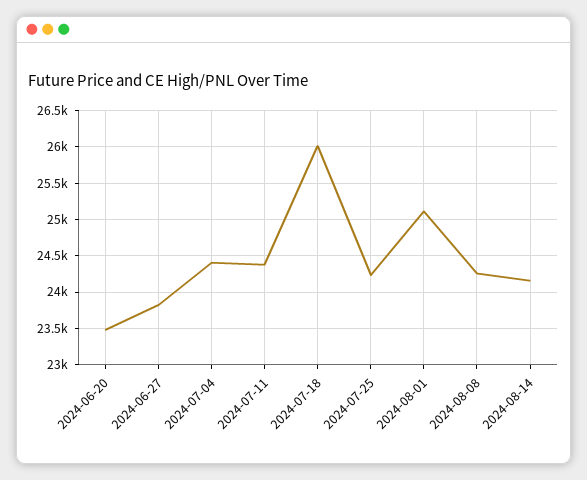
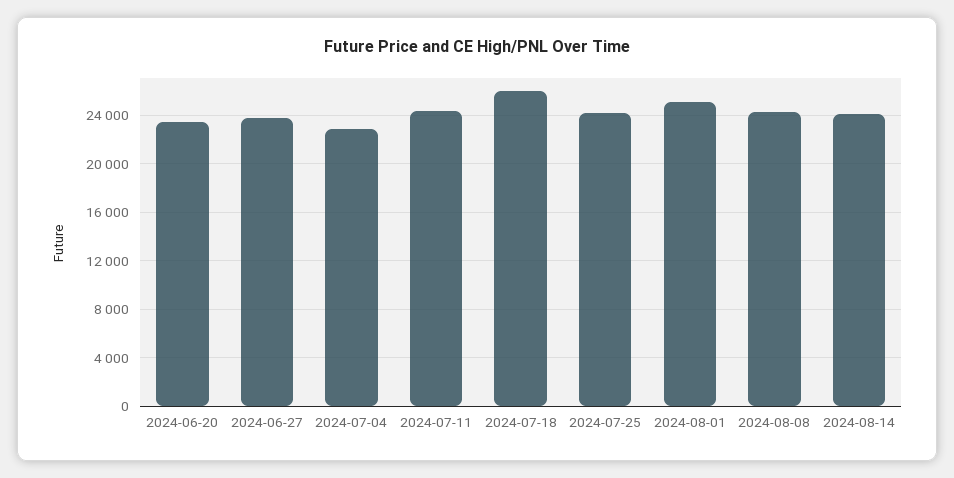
  {
    "2024-06-20": 23500,
    "2024-06-27": 23800,
-   "2024-07-04": 24400,
+   "2024-07-04": 23000,
    "2024-07-11": 24400,
    "2024-07-18": 26000,
    "2024-07-25": 24200,
    "2024-08-01": 25100,
    "2024-08-08": 24300,
    "2024-08-14": 24200
  }

